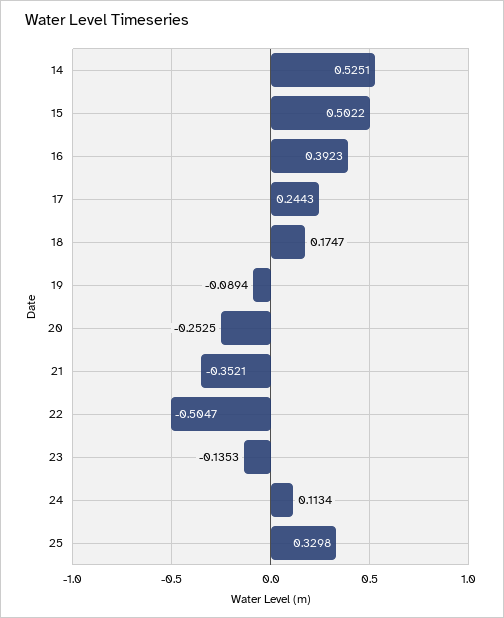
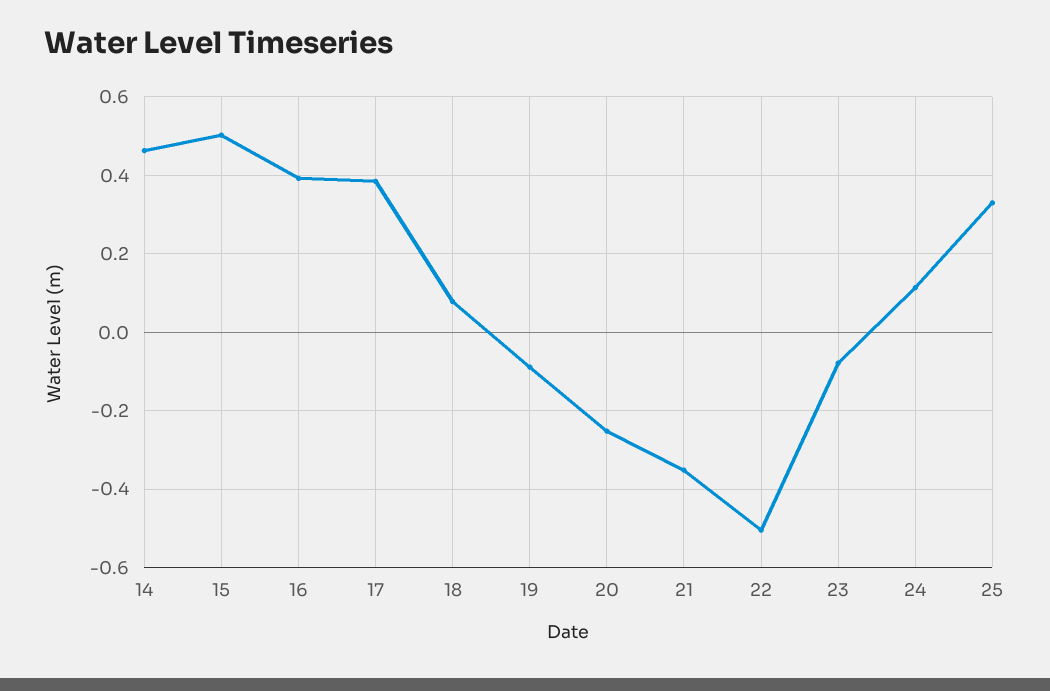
  {
-   "14": 0.5251,
+   "14": 0.46,
    "15": 0.5022,
    "16": 0.3923,
-   "17": 0.2443,
+   "17": 0.38,
-   "18": 0.1747,
+   "18": 0.08,
    "19": -0.0894,
    "20": -0.2525,
    "21": -0.3521,
    "22": -0.5047,
-   "23": -0.1353,
+   "23": -0.08,
    "24": 0.1134,
    "25": 0.3298
  }

